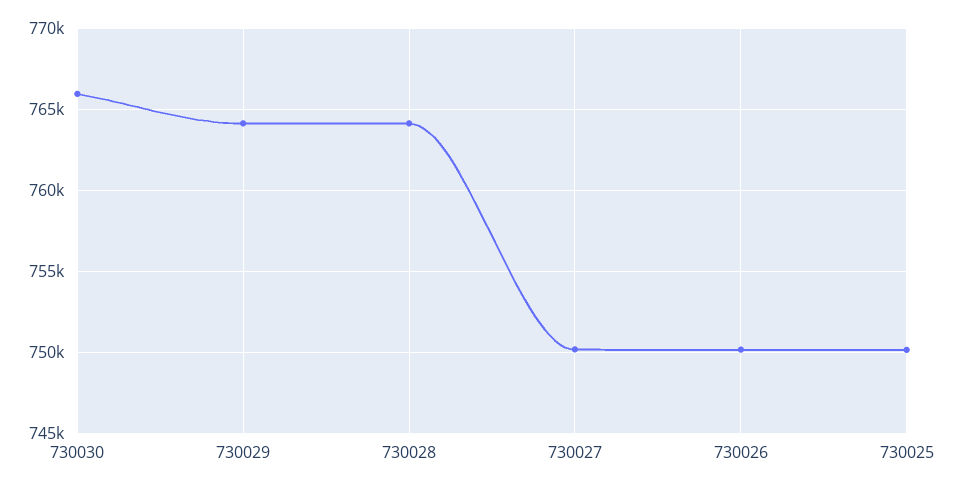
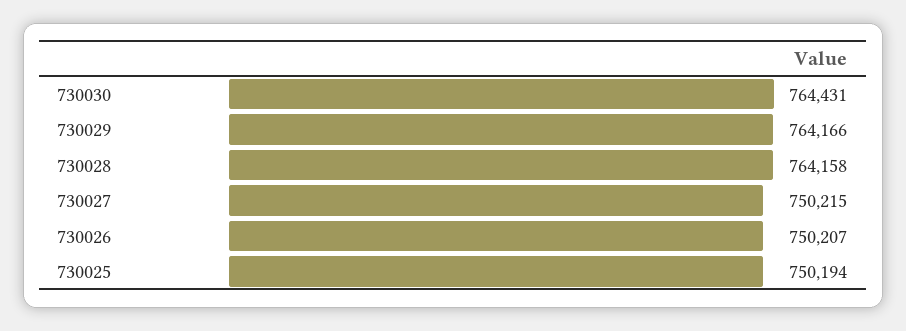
  {
-   "730030": 766000,
+   "730030": 764431,
    "730029": 764166,
    "730028": 764158,
    "730027": 750215,
    "730026": 750207,
    "730025": 750194
  }

